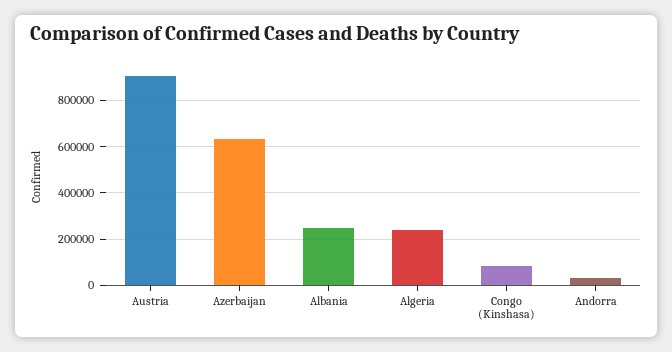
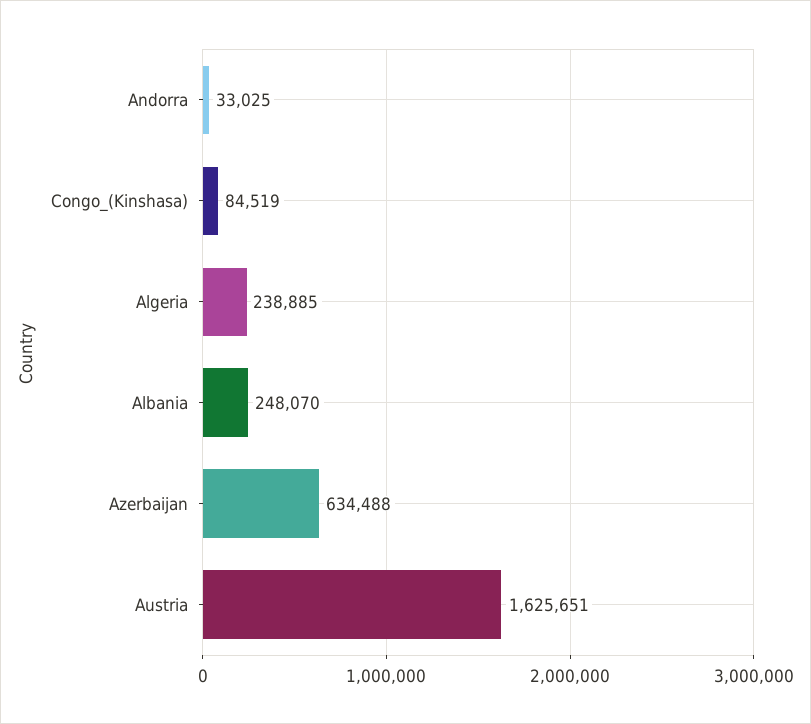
  {
-   "Austria": 900000,
+   "Austria": 1625651,
    "Azerbaijan": 634488,
    "Albania": 248070,
    "Algeria": 238885,
    "Congo (Kinshasa)": 84519,
    "Andorra": 33025
  }

